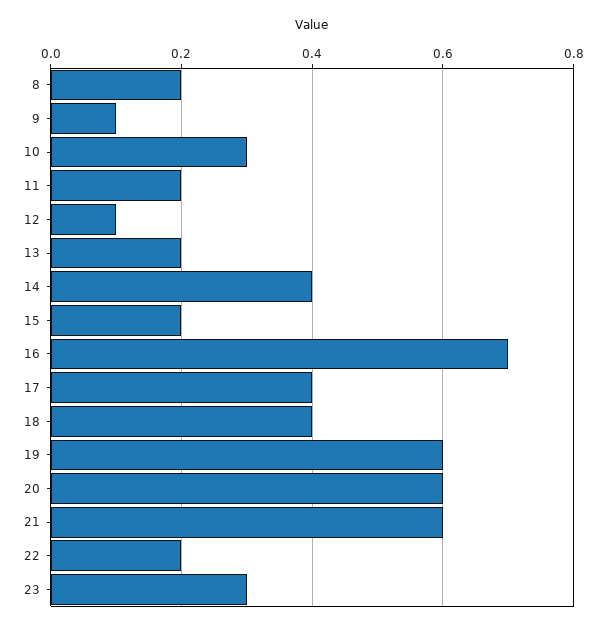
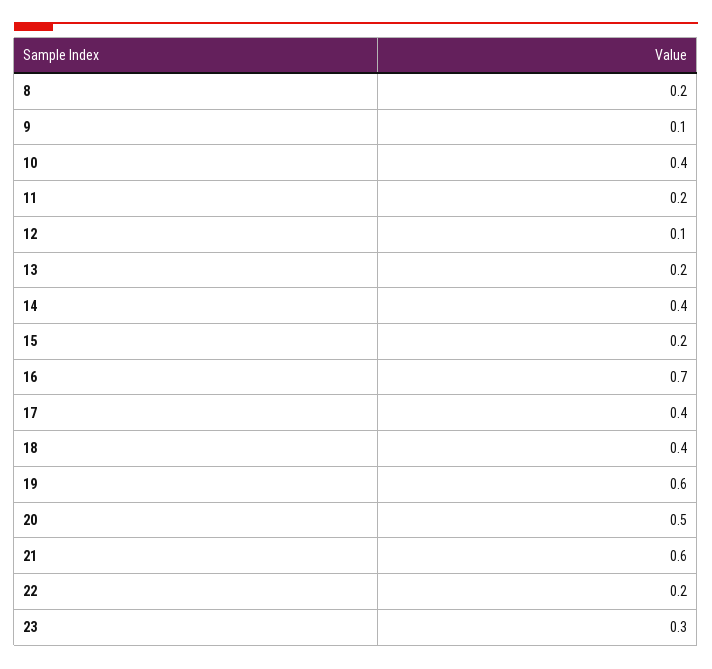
  {
    "8": 0.2,
    "9": 0.1,
-   "10": 0.3,
+   "10": 0.4,
    "11": 0.2,
    "12": 0.1,
    "13": 0.2,
    "14": 0.4,
    "15": 0.2,
    "16": 0.7,
    "17": 0.4,
    "18": 0.4,
    "19": 0.6,
-   "20": 0.6,
+   "20": 0.5,
    "21": 0.6,
    "22": 0.2,
    "23": 0.3
  }

